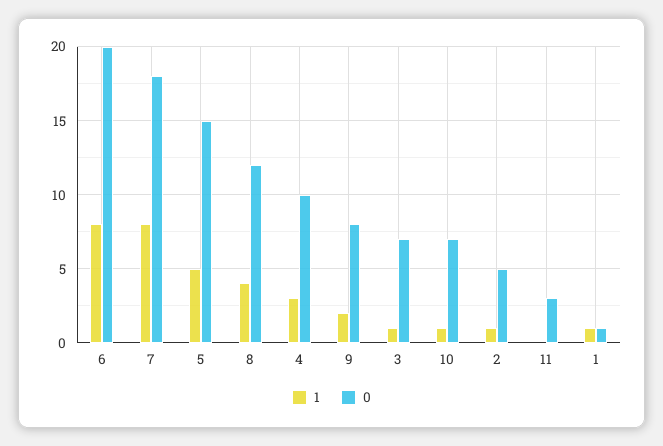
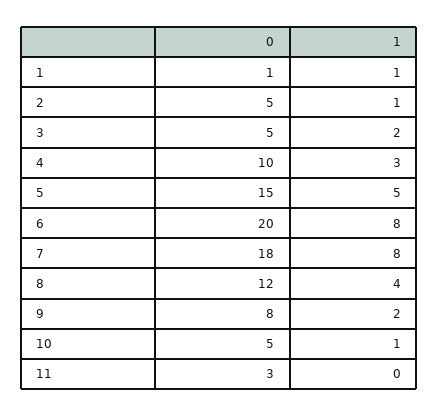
  {
    "1": {
      "6": 8,
      "7": 8,
      "5": 5,
      "8": 4,
      "4": 3,
      "9": 2,
-     "3": 1,
+     "3": 2,
      "10": 1,
      "2": 1,
      "11": 0,
      "1": 1
    },
    "0": {
      "6": 20,
      "7": 18,
      "5": 15,
      "8": 12,
      "4": 10,
      "9": 8,
-     "3": 7,
+     "3": 5,
-     "10": 7,
+     "10": 5,
      "2": 5,
      "11": 3,
      "1": 1
    }
  }

